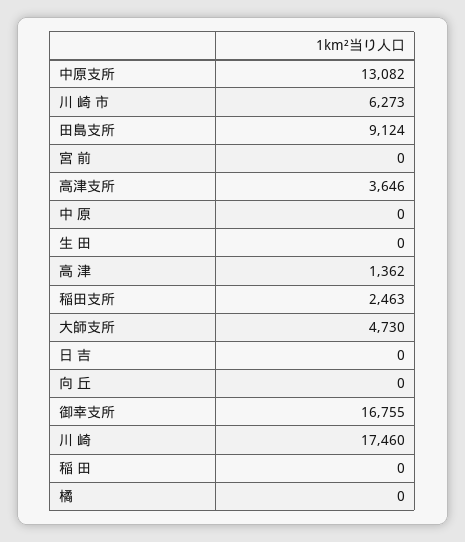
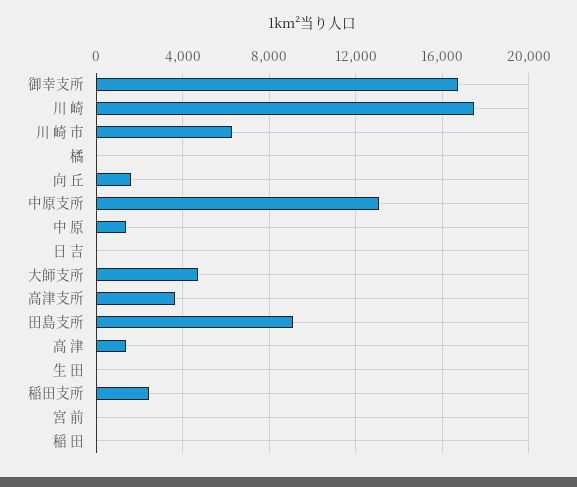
  {
    "中原支所": 13082,
    "川 崎 市": 6273,
    "田島支所": 9124,
    "宮 前": 0,
    "高津支所": 3646,
-   "中 原": 0,
+   "中 原": 1500,
    "生 田": 0,
    "高 津": 1362,
    "稲田支所": 2463,
    "大師支所": 4730,
    "日 吉": 0,
-   "向 丘": 0,
+   "向 丘": 1500,
    "御幸支所": 16755,
    "川 崎": 17460,
    "稲 田": 0,
    "橘": 0
  }

